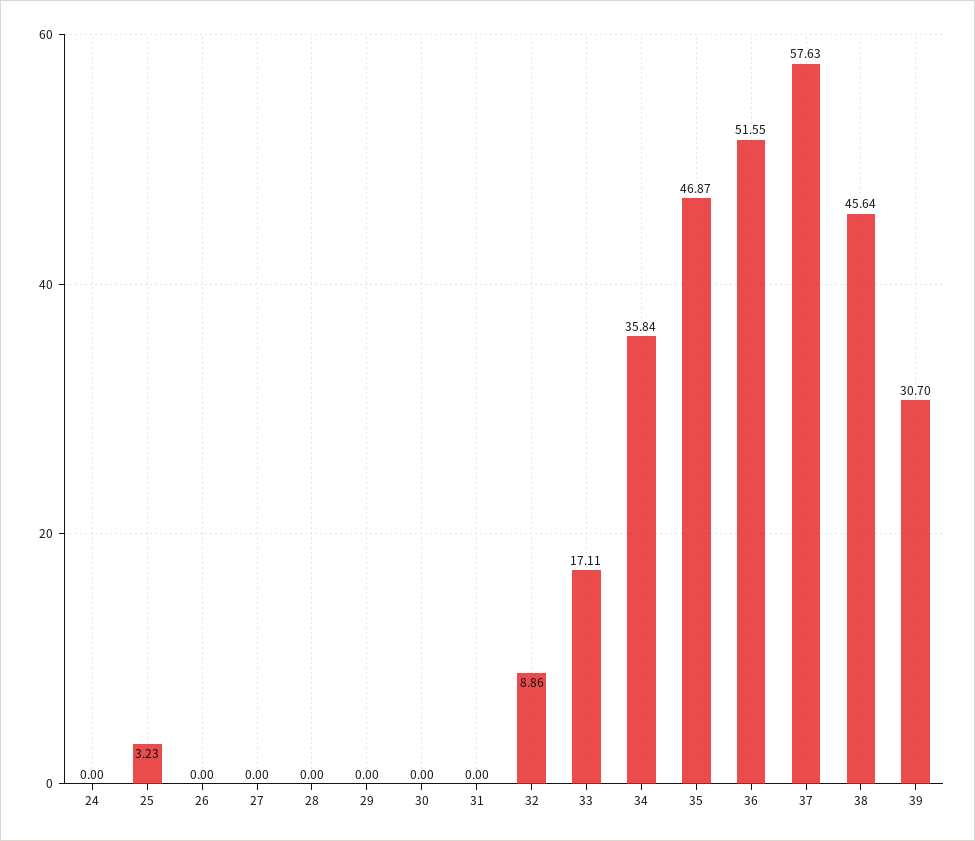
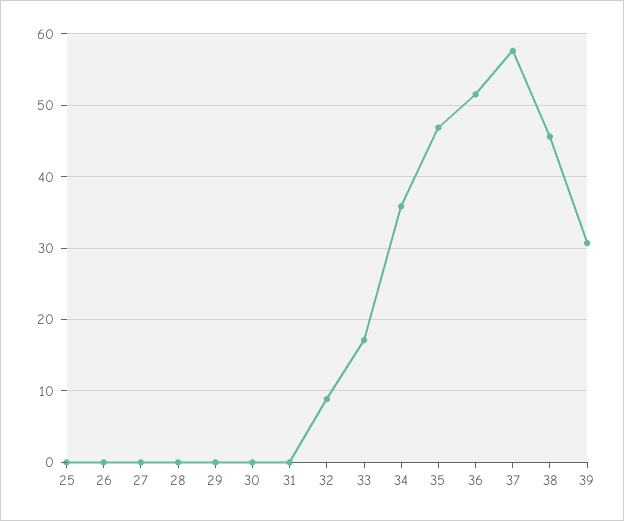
  {
-   "24": 0,
-   "25": 3.23,
+   "25": 0,
    "26": 0,
    "27": 0,
    "28": 0,
    "29": 0,
    "30": 0,
    "31": 0,
    "32": 8.86,
    "33": 17.11,
    "34": 35.84,
    "35": 46.87,
    "36": 51.55,
    "37": 57.63,
    "38": 45.64,
    "39": 30.7
  }

